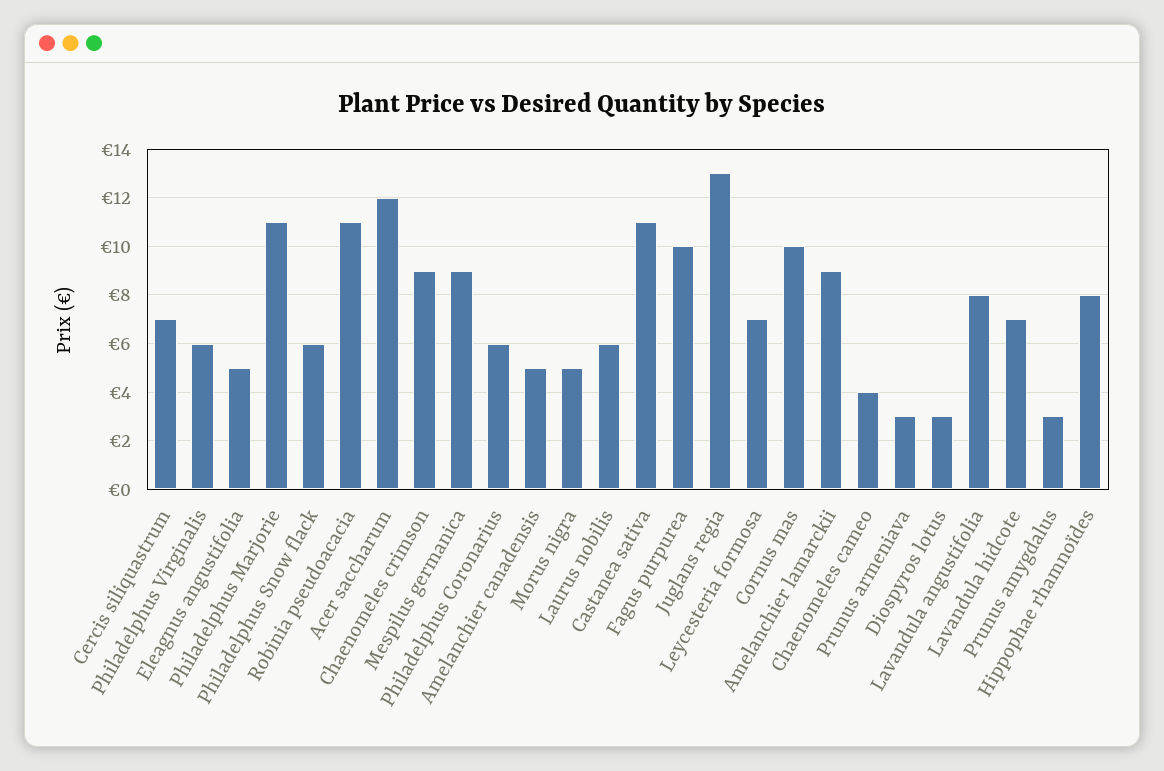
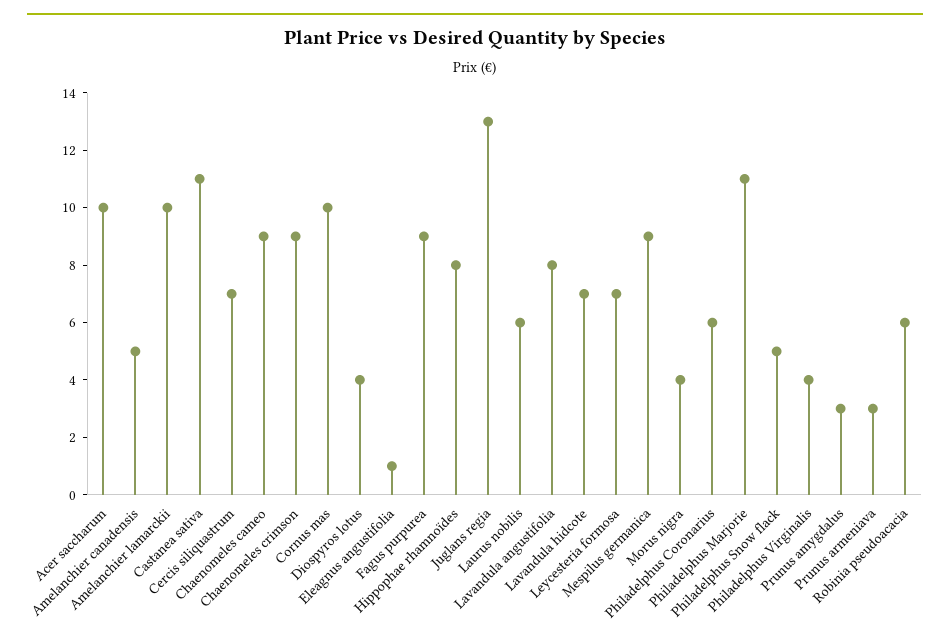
  {
    "Cercis siliquastrum": 7,
-   "Philadelphus Virginalis": 6,
+   "Philadelphus Virginalis": 4,
-   "Eleagnus angustifolia": 5,
+   "Eleagnus angustifolia": 1,
    "Philadelphus Marjorie": 11,
-   "Philadelphus Snow flack": 6,
+   "Philadelphus Snow flack": 5,
-   "Robinia pseudoacacia": 11,
+   "Robinia pseudoacacia": 6,
-   "Acer saccharum": 12,
+   "Acer saccharum": 10,
    "Chaenomeles crimson": 9,
    "Mespilus germanica": 9,
    "Philadelphus Coronarius": 6,
    "Amelanchier canadensis": 5,
-   "Morus nigra": 5,
+   "Morus nigra": 4,
    "Laurus nobilis": 6,
    "Castanea sativa": 11,
-   "Fagus purpurea": 10,
+   "Fagus purpurea": 9,
    "Juglans regia": 13,
    "Leycesteria formosa": 7,
    "Cornus mas": 10,
-   "Amelanchier lamarckii": 9,
+   "Amelanchier lamarckii": 10,
-   "Chaenomeles cameo": 4,
+   "Chaenomeles cameo": 9,
    "Prunus armeniava": 3,
-   "Diospyros lotus": 3,
+   "Diospyros lotus": 4,
    "Lavandula angustifolia": 8,
    "Lavandula hidcote": 7,
    "Prunus amygdalus": 3,
    "Hippophae rhamnoïdes": 8
  }

